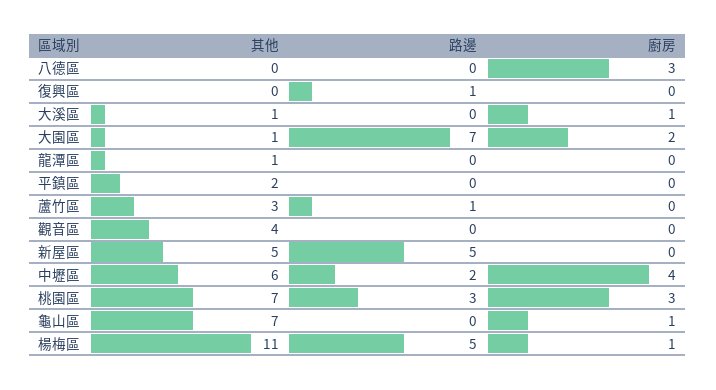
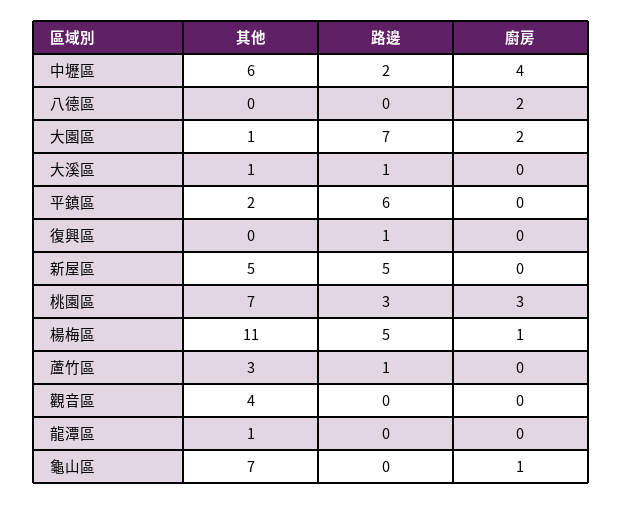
  {
    "其他": {
      "八德區": 0,
      "復興區": 0,
      "大溪區": 1,
      "大園區": 1,
      "龍潭區": 1,
      "平鎮區": 2,
      "蘆竹區": 3,
      "觀音區": 4,
      "新屋區": 5,
      "中壢區": 6,
      "桃園區": 7,
      "龜山區": 7,
      "楊梅區": 11
    },
    "路邊": {
      "八德區": 0,
      "復興區": 1,
-     "大溪區": 0,
+     "大溪區": 1,
      "大園區": 7,
      "龍潭區": 0,
-     "平鎮區": 0,
+     "平鎮區": 6,
      "蘆竹區": 1,
      "觀音區": 0,
      "新屋區": 5,
      "中壢區": 2,
      "桃園區": 3,
      "龜山區": 0,
      "楊梅區": 5
    },
    "廚房": {
-     "八德區": 3,
+     "八德區": 2,
      "復興區": 0,
-     "大溪區": 1,
+     "大溪區": 0,
      "大園區": 2,
      "龍潭區": 0,
      "平鎮區": 0,
      "蘆竹區": 0,
      "觀音區": 0,
      "新屋區": 0,
      "中壢區": 4,
      "桃園區": 3,
      "龜山區": 1,
      "楊梅區": 1
    }
  }

